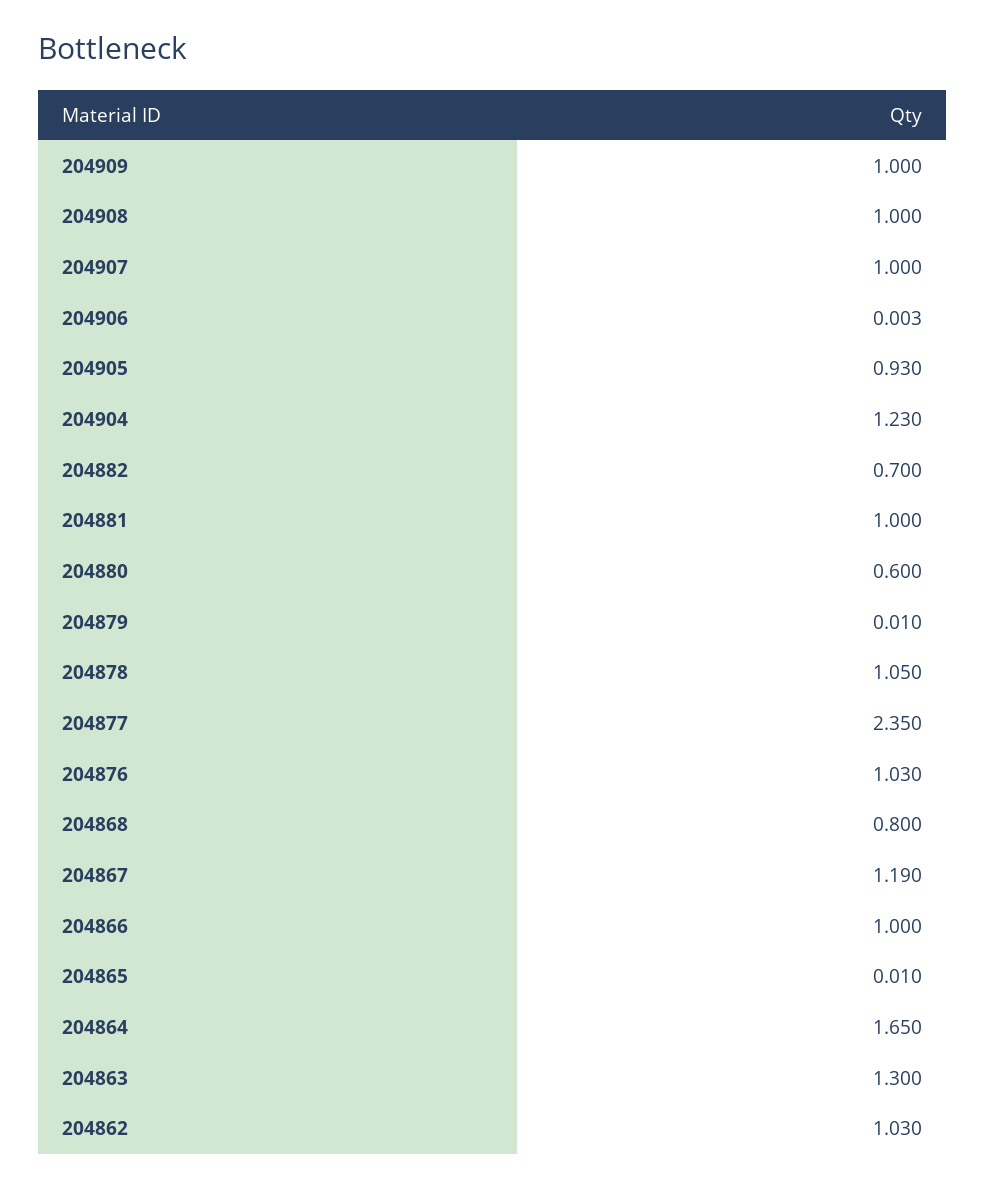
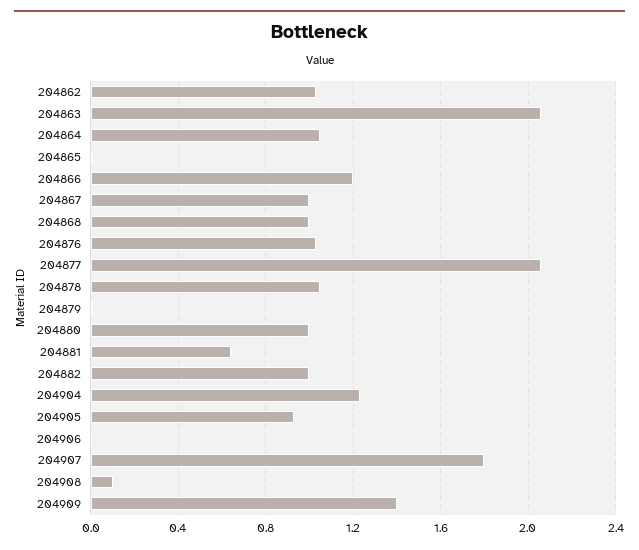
  {
-   "204909": 1,
+   "204909": 1.4,
-   "204908": 1,
+   "204908": 0.1,
-   "204907": 1,
+   "204907": 1.8,
    "204906": 0.003,
    "204905": 0.93,
    "204904": 1.23,
-   "204882": 0.7,
+   "204882": 1,
-   "204881": 1,
+   "204881": 0.65,
-   "204880": 0.6,
+   "204880": 1,
    "204879": 0.01,
    "204878": 1.05,
-   "204877": 2.35,
+   "204877": 2.05,
    "204876": 1.03,
-   "204868": 0.8,
+   "204868": 1,
-   "204867": 1.19,
+   "204867": 1,
-   "204866": 1,
+   "204866": 1.2,
    "204865": 0.01,
-   "204864": 1.65,
+   "204864": 1.05,
-   "204863": 1.3,
+   "204863": 2.05,
    "204862": 1.03
  }

